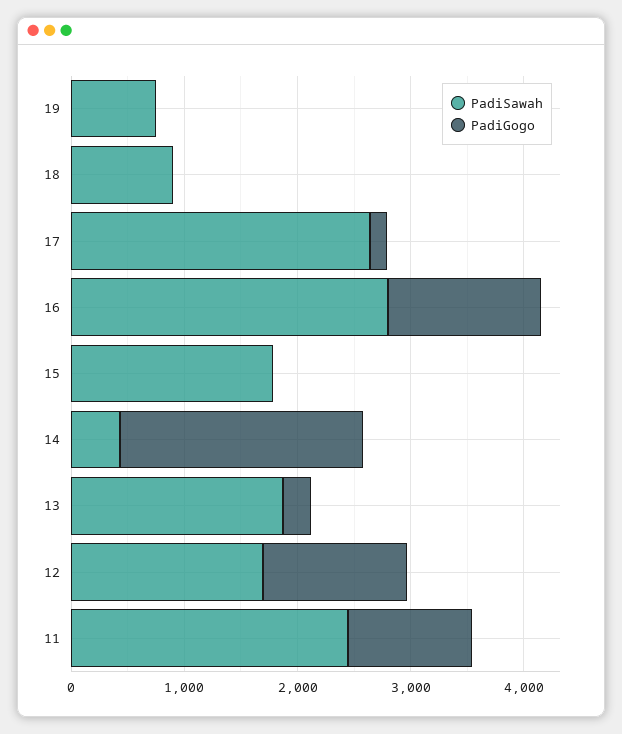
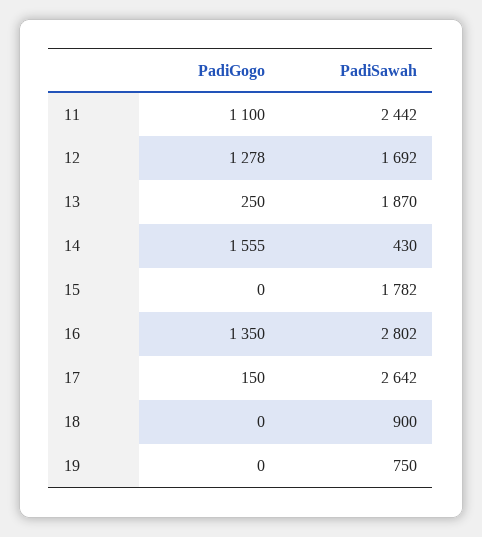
  {
    "PadiSawah": {
      "19": 750,
      "18": 900,
      "17": 2642,
      "16": 2802,
      "15": 1782,
      "14": 430,
      "13": 1870,
      "12": 1692,
      "11": 2442
    },
    "PadiGogo": {
      "19": 0,
      "18": 0,
      "17": 150,
      "16": 1350,
      "15": 0,
-     "14": 2200,
+     "14": 1555,
      "13": 250,
      "12": 1278,
      "11": 1100
    }
  }

